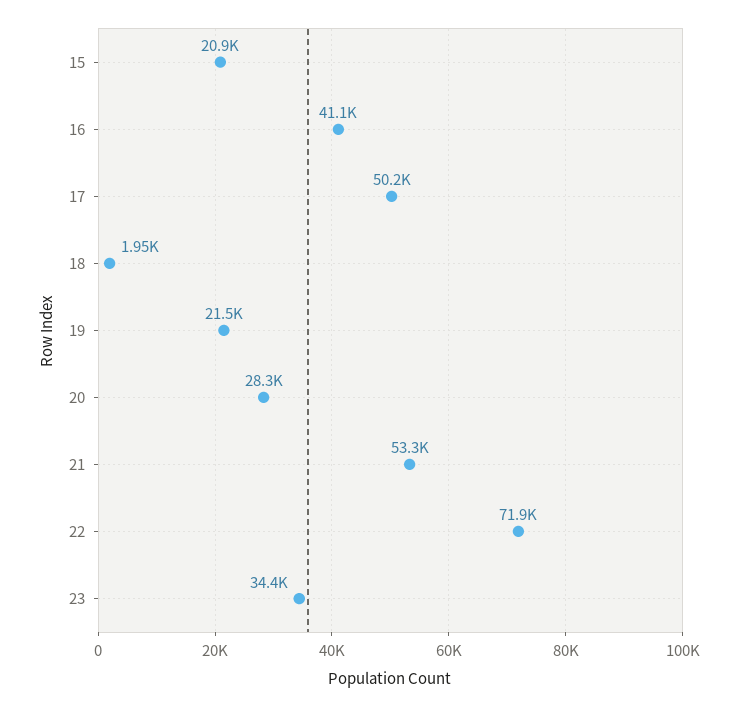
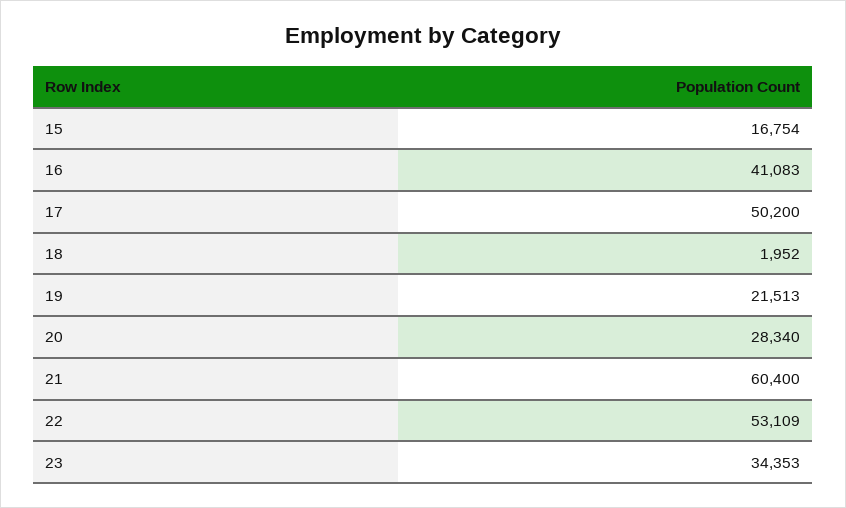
  {
-   "15": 20900,
+   "15": 16754,
    "16": 41083,
    "17": 50200,
    "18": 1952,
    "19": 21513,
    "20": 28340,
-   "21": 53300,
+   "21": 60400,
-   "22": 71900,
+   "22": 53109,
    "23": 34353
  }

